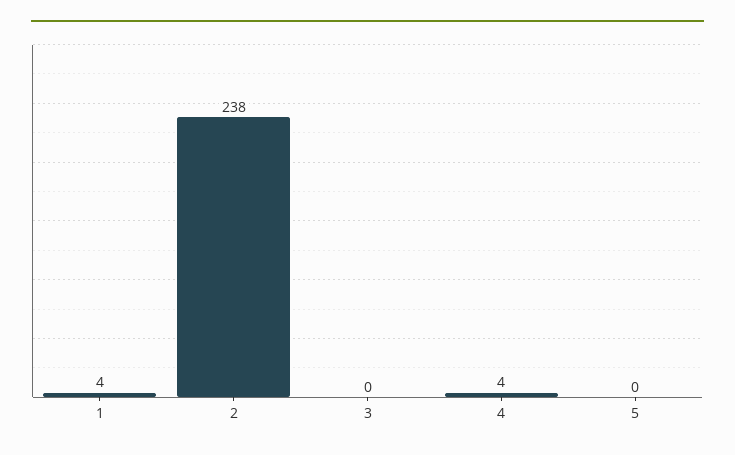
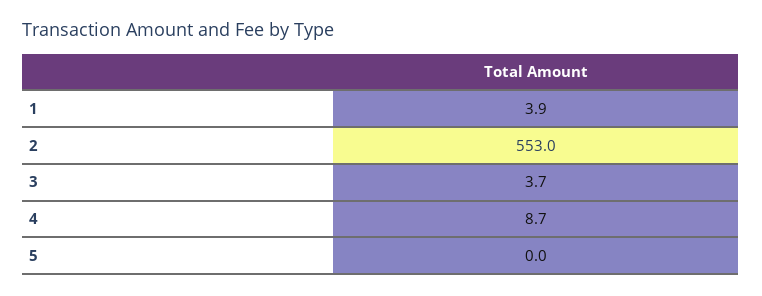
  {
    "1": 3.9,
-   "2": 238,
+   "2": 553,
-   "3": 0,
+   "3": 3.7,
-   "4": 4,
+   "4": 8.7,
    "5": 0
  }

